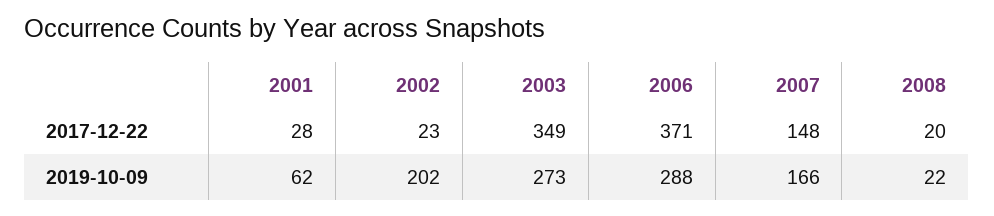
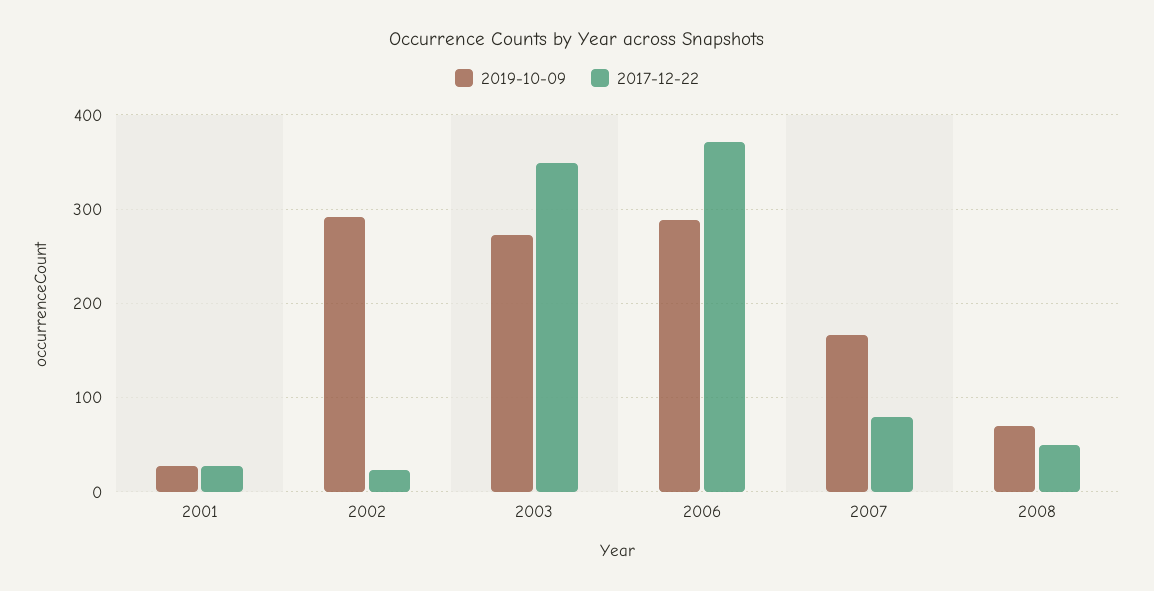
  {
    "2017-12-22": {
      "2001": 28,
      "2002": 23,
      "2003": 349,
      "2006": 371,
-     "2007": 148,
+     "2007": 80,
-     "2008": 20
+     "2008": 50
    },
    "2019-10-09": {
-     "2001": 62,
+     "2001": 30,
-     "2002": 202,
+     "2002": 290,
      "2003": 273,
      "2006": 288,
      "2007": 166,
-     "2008": 22
+     "2008": 70
    }
  }

